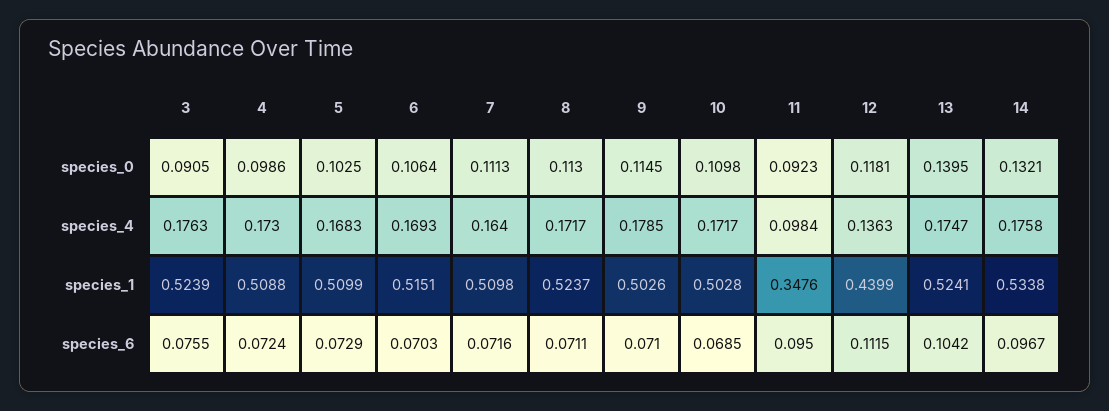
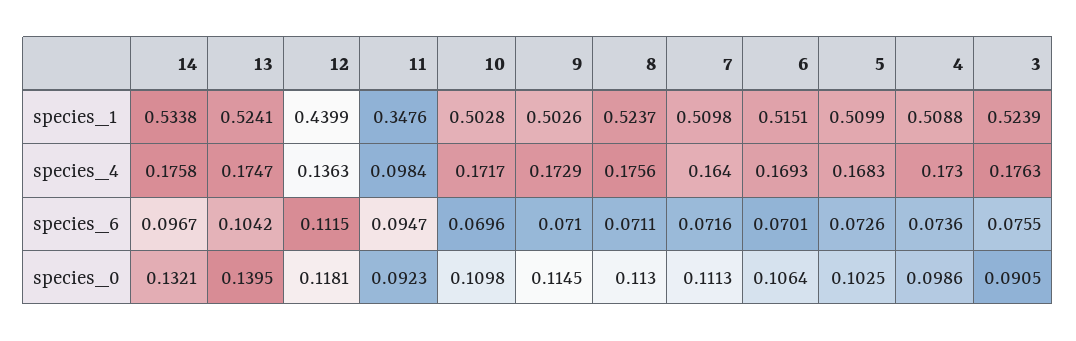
  {
    "3": {
      "species_0": 0.0905,
      "species_4": 0.1763,
      "species_1": 0.5239,
      "species_6": 0.0755
    },
    "4": {
      "species_0": 0.0986,
      "species_4": 0.173,
      "species_1": 0.5088,
-     "species_6": 0.0724
+     "species_6": 0.0736
    },
    "5": {
      "species_0": 0.1025,
      "species_4": 0.1683,
      "species_1": 0.5099,
-     "species_6": 0.0729
+     "species_6": 0.0726
    },
    "6": {
      "species_0": 0.1064,
      "species_4": 0.1693,
      "species_1": 0.5151,
-     "species_6": 0.0703
+     "species_6": 0.0701
    },
    "7": {
      "species_0": 0.1113,
      "species_4": 0.164,
      "species_1": 0.5098,
      "species_6": 0.0716
    },
    "8": {
      "species_0": 0.113,
-     "species_4": 0.1717,
+     "species_4": 0.1756,
      "species_1": 0.5237,
      "species_6": 0.0711
    },
    "9": {
      "species_0": 0.1145,
-     "species_4": 0.1785,
+     "species_4": 0.1729,
      "species_1": 0.5026,
      "species_6": 0.071
    },
    "10": {
      "species_0": 0.1098,
      "species_4": 0.1717,
      "species_1": 0.5028,
-     "species_6": 0.0685
+     "species_6": 0.0696
    },
    "11": {
      "species_0": 0.0923,
      "species_4": 0.0984,
      "species_1": 0.3476,
-     "species_6": 0.095
+     "species_6": 0.0947
    },
    "12": {
      "species_0": 0.1181,
      "species_4": 0.1363,
      "species_1": 0.4399,
      "species_6": 0.1115
    },
    "13": {
      "species_0": 0.1395,
      "species_4": 0.1747,
      "species_1": 0.5241,
      "species_6": 0.1042
    },
    "14": {
      "species_0": 0.1321,
      "species_4": 0.1758,
      "species_1": 0.5338,
      "species_6": 0.0967
    }
  }

